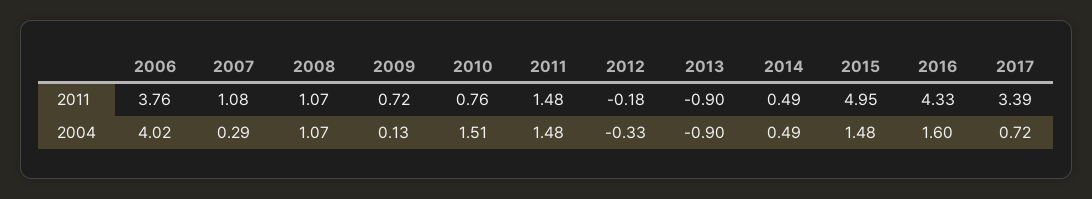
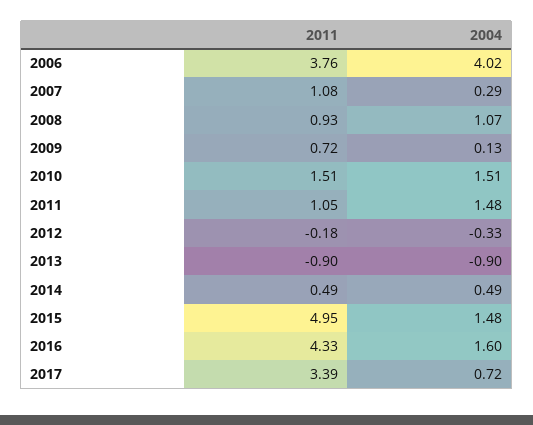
  {
    "2006": {
      "2011": 3.76,
      "2004": 4.02
    },
    "2007": {
      "2011": 1.08,
      "2004": 0.29
    },
    "2008": {
-     "2011": 1.07,
+     "2011": 0.93,
      "2004": 1.07
    },
    "2009": {
      "2011": 0.72,
      "2004": 0.13
    },
    "2010": {
-     "2011": 0.76,
+     "2011": 1.51,
      "2004": 1.51
    },
    "2011": {
-     "2011": 1.48,
+     "2011": 1.05,
      "2004": 1.48
    },
    "2012": {
      "2011": -0.18,
      "2004": -0.33
    },
    "2013": {
      "2011": -0.9,
      "2004": -0.9
    },
    "2014": {
      "2011": 0.49,
      "2004": 0.49
    },
    "2015": {
      "2011": 4.95,
      "2004": 1.48
    },
    "2016": {
      "2011": 4.33,
      "2004": 1.6
    },
    "2017": {
      "2011": 3.39,
      "2004": 0.72
    }
  }

